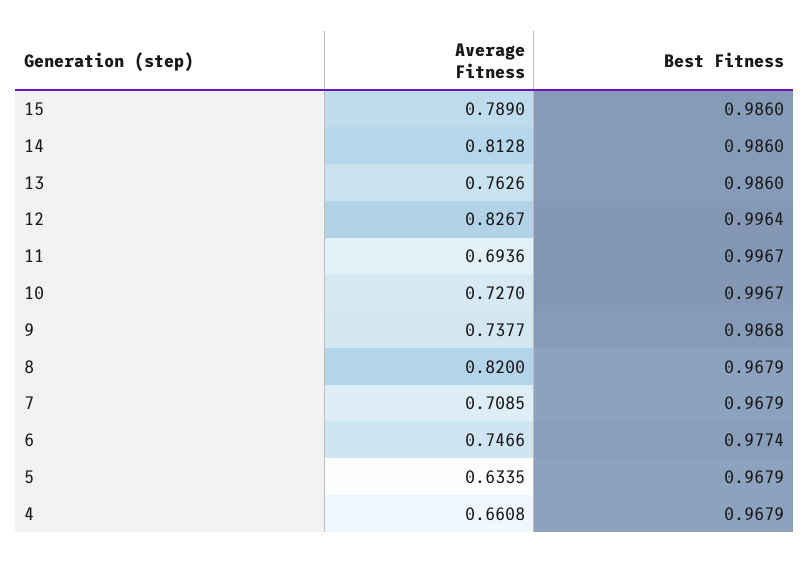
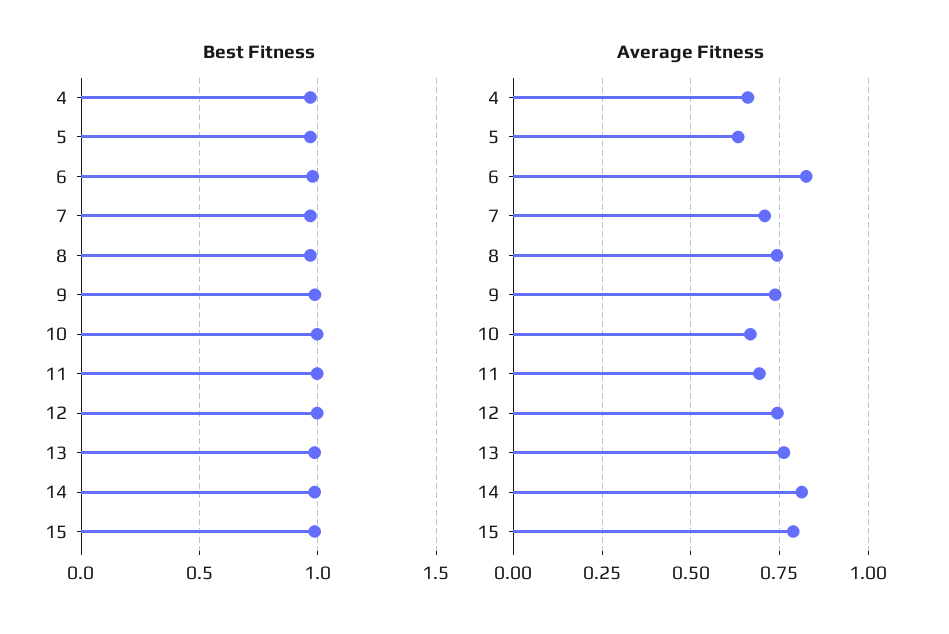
  {
    "Average Fitness": {
      "15": 0.789,
      "14": 0.8128,
      "13": 0.7626,
-     "12": 0.8267,
+     "12": 0.75,
      "11": 0.6936,
-     "10": 0.727,
+     "10": 0.675,
      "9": 0.7377,
-     "8": 0.82,
+     "8": 0.75,
      "7": 0.7085,
-     "6": 0.7466,
+     "6": 0.825,
      "5": 0.6335,
      "4": 0.6608
    },
    "Best Fitness": {
      "15": 0.986,
      "14": 0.986,
      "13": 0.986,
      "12": 0.9964,
      "11": 0.9967,
      "10": 0.9967,
      "9": 0.9868,
      "8": 0.9679,
      "7": 0.9679,
      "6": 0.9774,
      "5": 0.9679,
      "4": 0.9679
    }
  }

